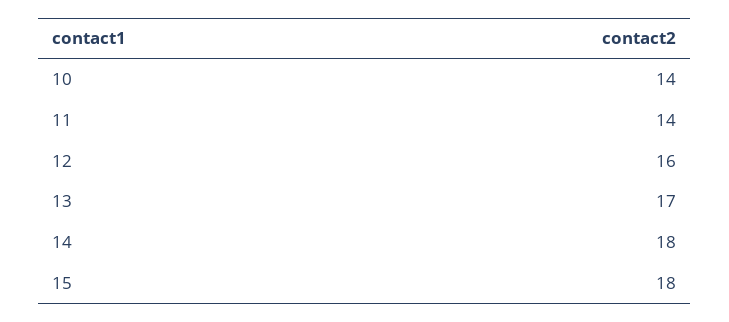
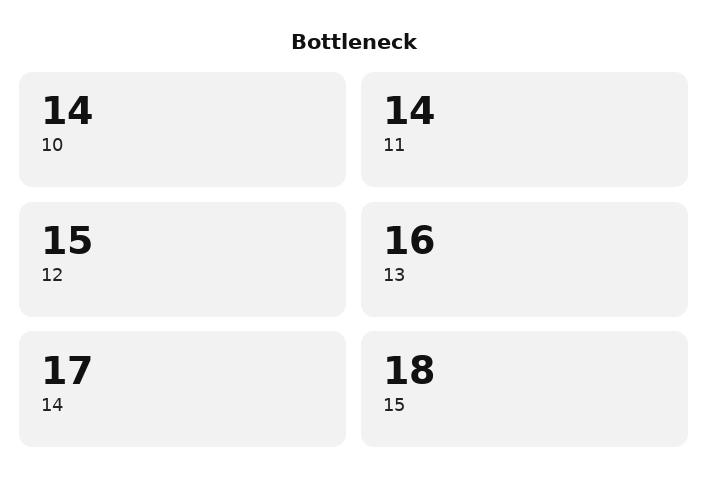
  {
    "10": 14,
    "11": 14,
-   "12": 16,
+   "12": 15,
-   "13": 17,
+   "13": 16,
-   "14": 18,
+   "14": 17,
    "15": 18
  }

